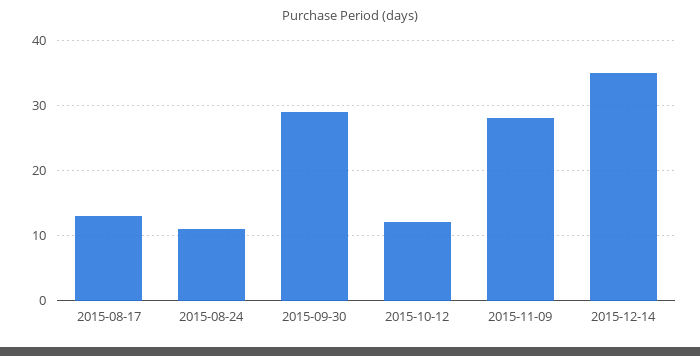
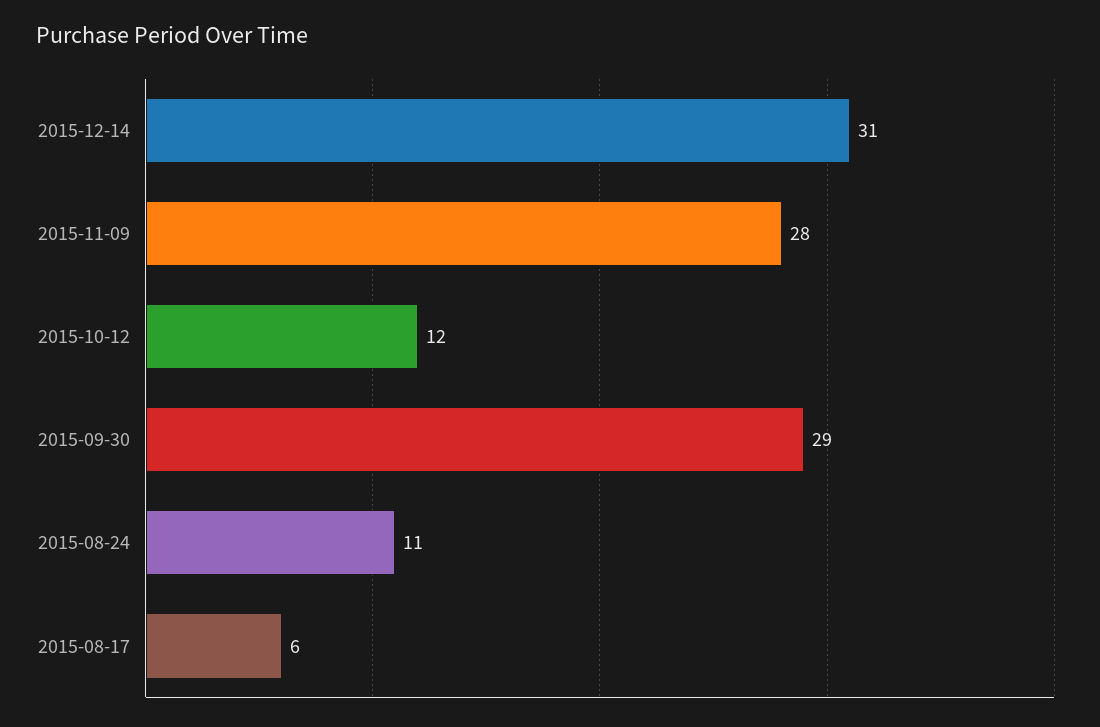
  {
-   "2015-08-17": 13,
+   "2015-08-17": 6,
    "2015-08-24": 11,
    "2015-09-30": 29,
    "2015-10-12": 12,
    "2015-11-09": 28,
-   "2015-12-14": 35
+   "2015-12-14": 31
  }

